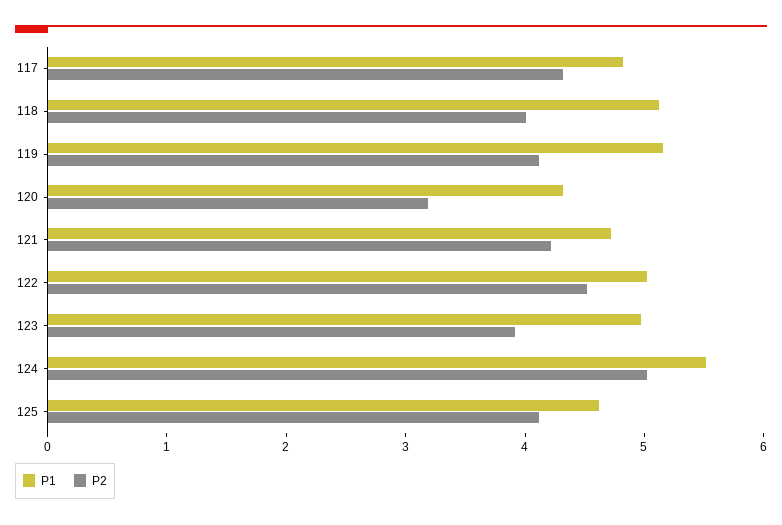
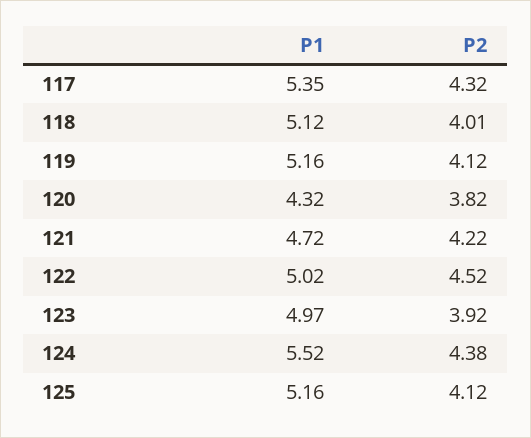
  {
    "P1": {
-     "117": 4.8,
+     "117": 5.35,
      "118": 5.12,
      "119": 5.16,
      "120": 4.32,
      "121": 4.72,
      "122": 5.02,
      "123": 4.97,
      "124": 5.52,
-     "125": 4.6
+     "125": 5.16
    },
    "P2": {
      "117": 4.32,
      "118": 4.01,
      "119": 4.12,
-     "120": 3.2,
+     "120": 3.82,
      "121": 4.22,
      "122": 4.52,
      "123": 3.92,
-     "124": 5,
+     "124": 4.38,
      "125": 4.12
    }
  }

